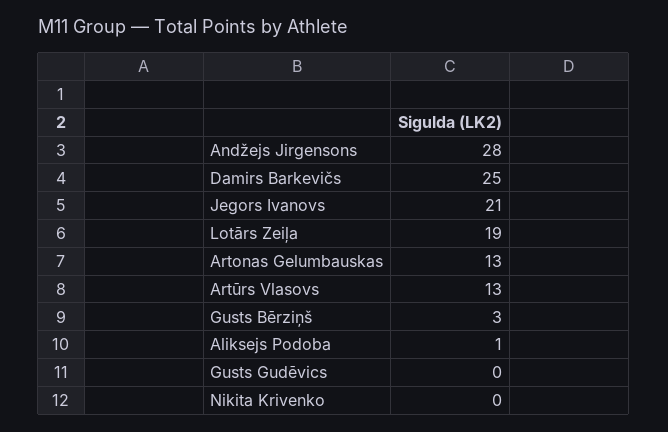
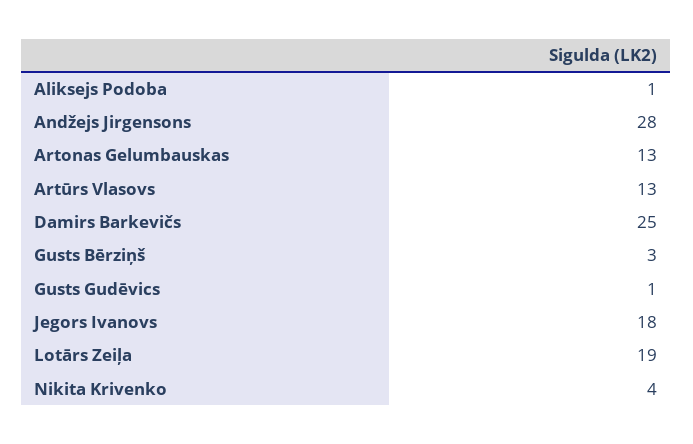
  {
    "Andžejs Jirgensons": 28,
    "Damirs Barkevičs": 25,
-   "Jegors Ivanovs": 21,
+   "Jegors Ivanovs": 18,
    "Lotārs Zeiļa": 19,
    "Artonas Gelumbauskas": 13,
    "Artūrs Vlasovs": 13,
    "Gusts Bērziņš": 3,
    "Aliksejs Podoba": 1,
-   "Gusts Gudēvics": 0,
+   "Gusts Gudēvics": 1,
-   "Nikita Krivenko": 0
+   "Nikita Krivenko": 4
  }

